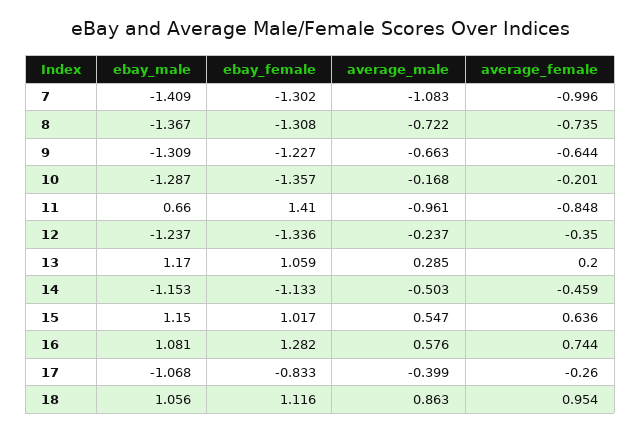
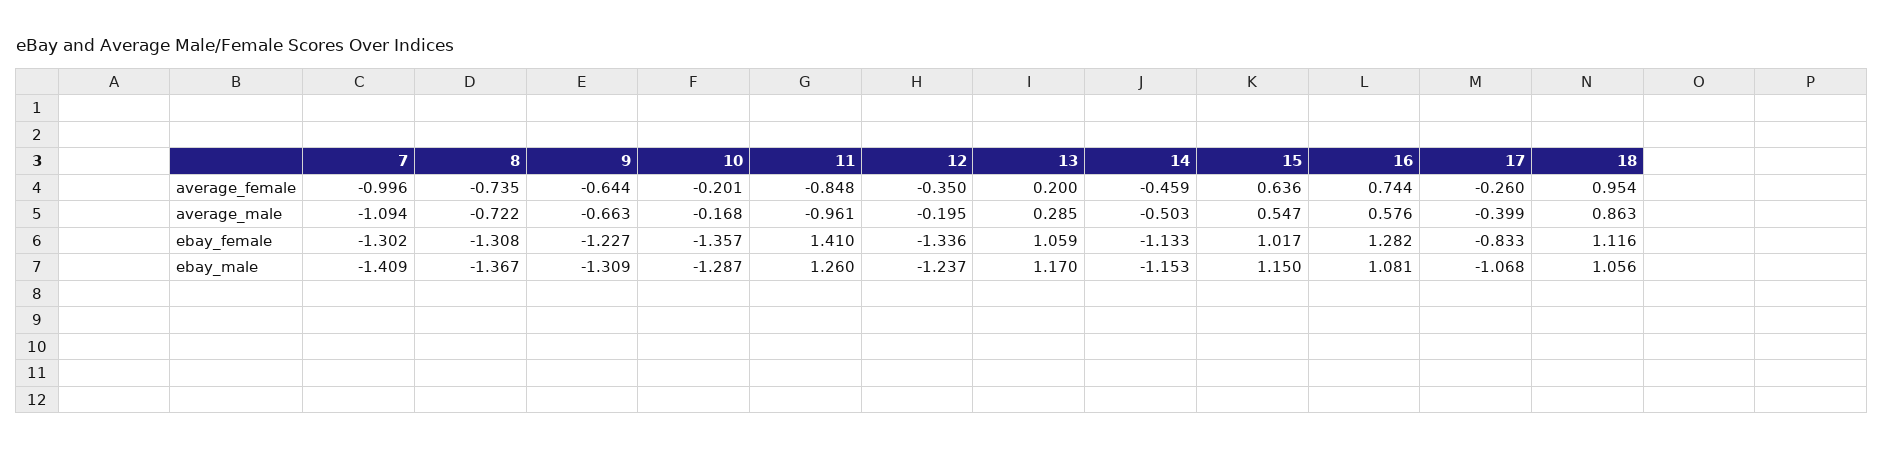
  {
    "ebay_male": {
      "7": -1.409,
      "8": -1.367,
      "9": -1.309,
      "10": -1.287,
-     "11": 0.66,
+     "11": 1.26,
      "12": -1.237,
      "13": 1.17,
      "14": -1.153,
      "15": 1.15,
      "16": 1.081,
      "17": -1.068,
      "18": 1.056
    },
    "ebay_female": {
      "7": -1.302,
      "8": -1.308,
      "9": -1.227,
      "10": -1.357,
      "11": 1.41,
      "12": -1.336,
      "13": 1.059,
      "14": -1.133,
      "15": 1.017,
      "16": 1.282,
      "17": -0.833,
      "18": 1.116
    },
    "average_male": {
-     "7": -1.083,
+     "7": -1.094,
      "8": -0.722,
      "9": -0.663,
      "10": -0.168,
      "11": -0.961,
-     "12": -0.237,
+     "12": -0.195,
      "13": 0.285,
      "14": -0.503,
      "15": 0.547,
      "16": 0.576,
      "17": -0.399,
      "18": 0.863
    },
    "average_female": {
      "7": -0.996,
      "8": -0.735,
      "9": -0.644,
      "10": -0.201,
      "11": -0.848,
      "12": -0.35,
      "13": 0.2,
      "14": -0.459,
      "15": 0.636,
      "16": 0.744,
      "17": -0.26,
      "18": 0.954
    }
  }

